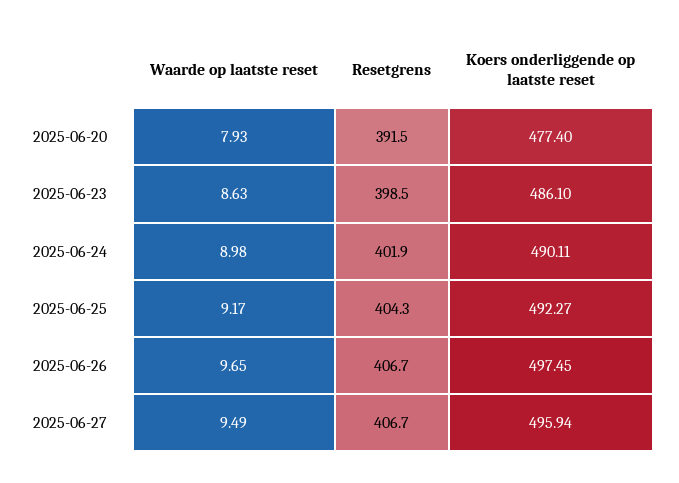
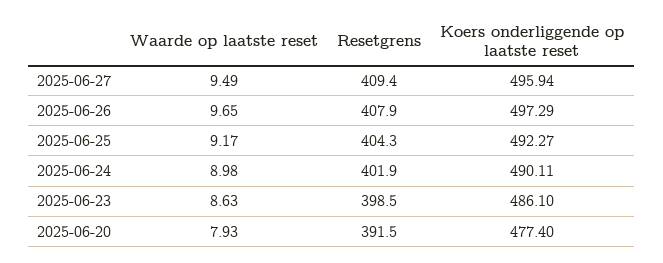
  {
    "Waarde op laatste reset": {
      "2025-06-20": 7.93,
      "2025-06-23": 8.63,
      "2025-06-24": 8.98,
      "2025-06-25": 9.17,
      "2025-06-26": 9.65,
      "2025-06-27": 9.49
    },
    "Resetgrens": {
      "2025-06-20": 391.5,
      "2025-06-23": 398.5,
      "2025-06-24": 401.9,
      "2025-06-25": 404.3,
-     "2025-06-26": 406.7,
+     "2025-06-26": 407.9,
-     "2025-06-27": 406.7
+     "2025-06-27": 409.4
    },
    "Koers onderliggende op laatste reset": {
      "2025-06-20": 477.4,
      "2025-06-23": 486.1,
      "2025-06-24": 490.11,
      "2025-06-25": 492.27,
-     "2025-06-26": 497.45,
+     "2025-06-26": 497.29,
      "2025-06-27": 495.94
    }
  }

